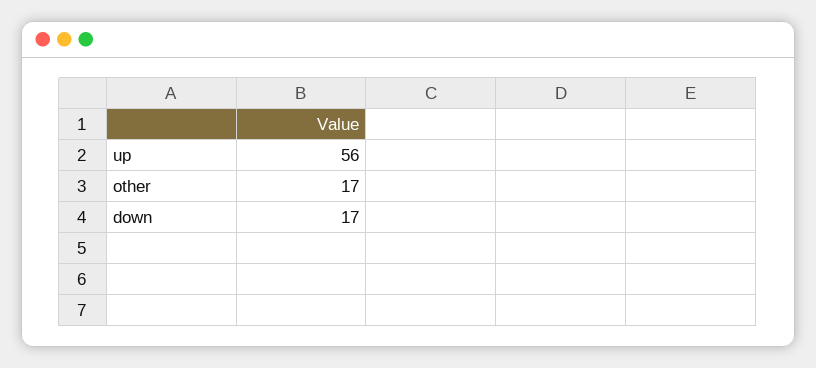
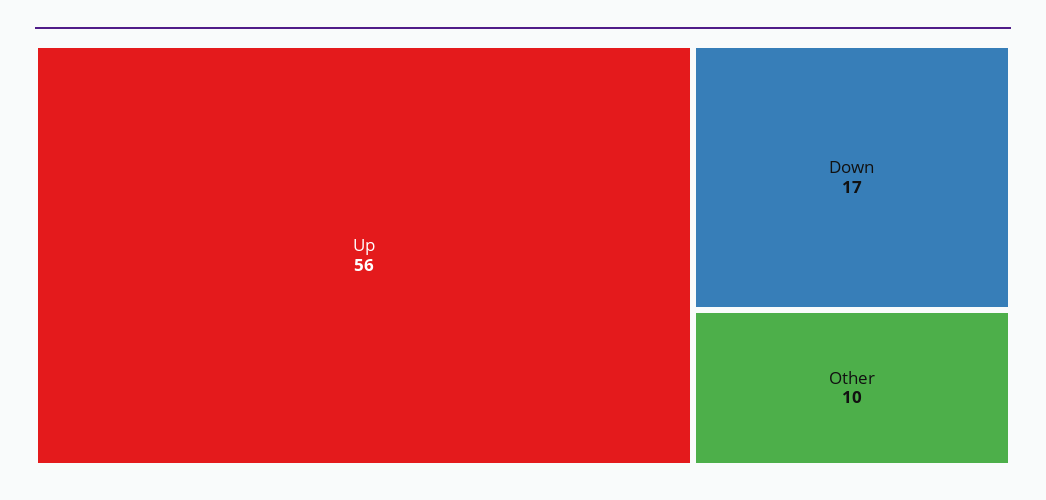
  {
    "up": 56,
-   "other": 17,
+   "other": 10,
    "down": 17
  }

